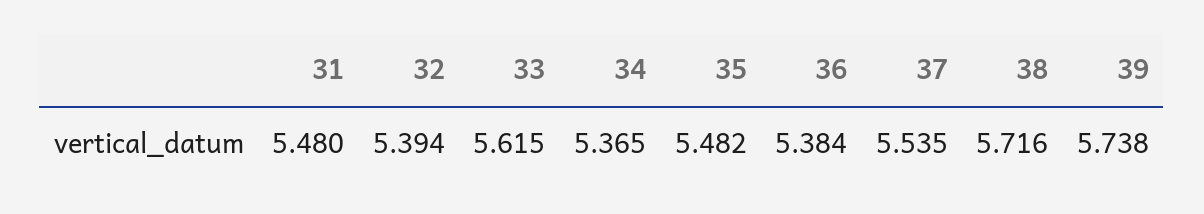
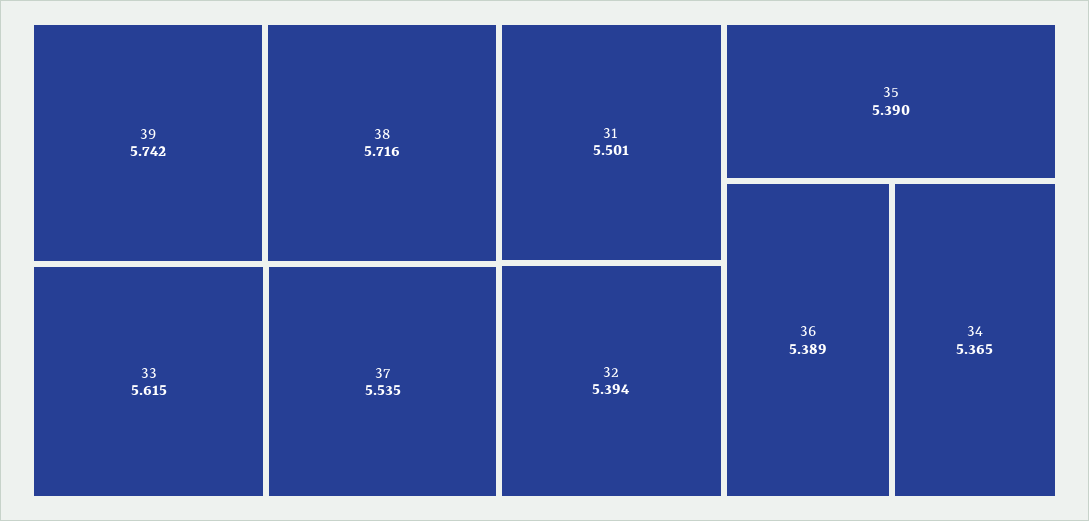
  {
-   "31": 5.48,
+   "31": 5.501,
    "32": 5.394,
    "33": 5.615,
    "34": 5.365,
-   "35": 5.482,
+   "35": 5.39,
-   "36": 5.384,
+   "36": 5.389,
    "37": 5.535,
    "38": 5.716,
-   "39": 5.738
+   "39": 5.742
  }

